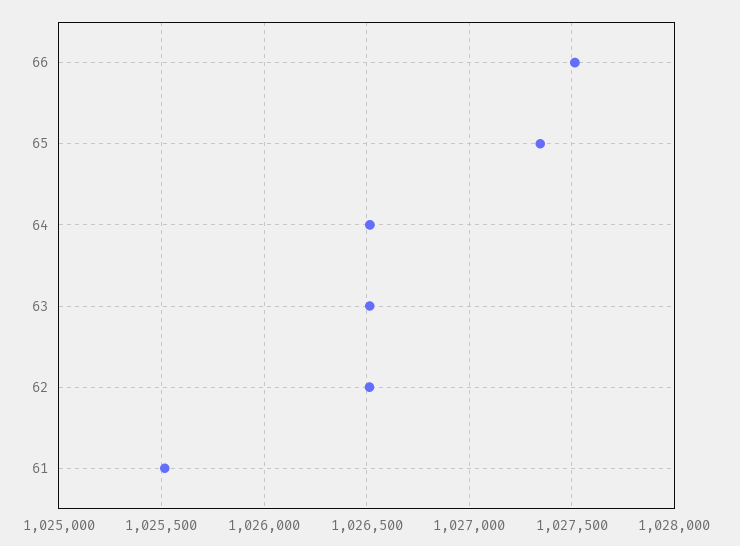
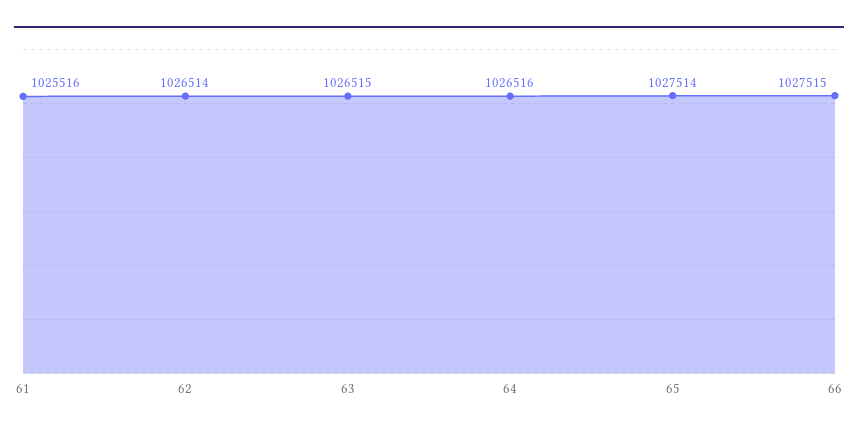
  {
    "66": 1027515,
-   "65": 1027350,
+   "65": 1027514,
    "64": 1026516,
    "63": 1026515,
    "62": 1026514,
    "61": 1025516
  }

